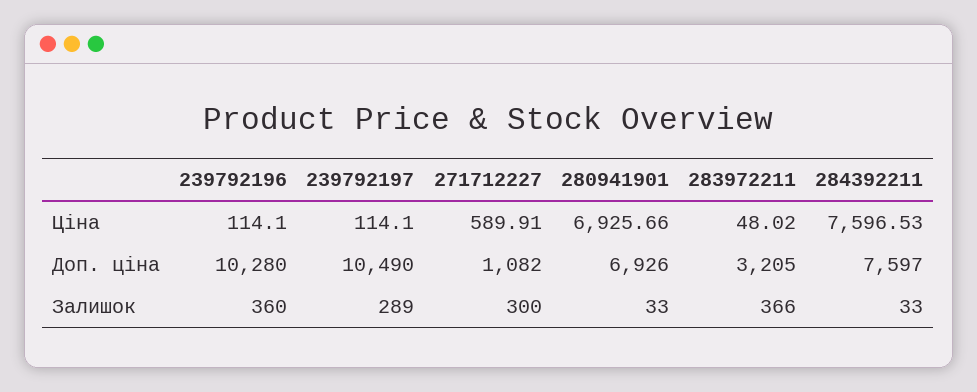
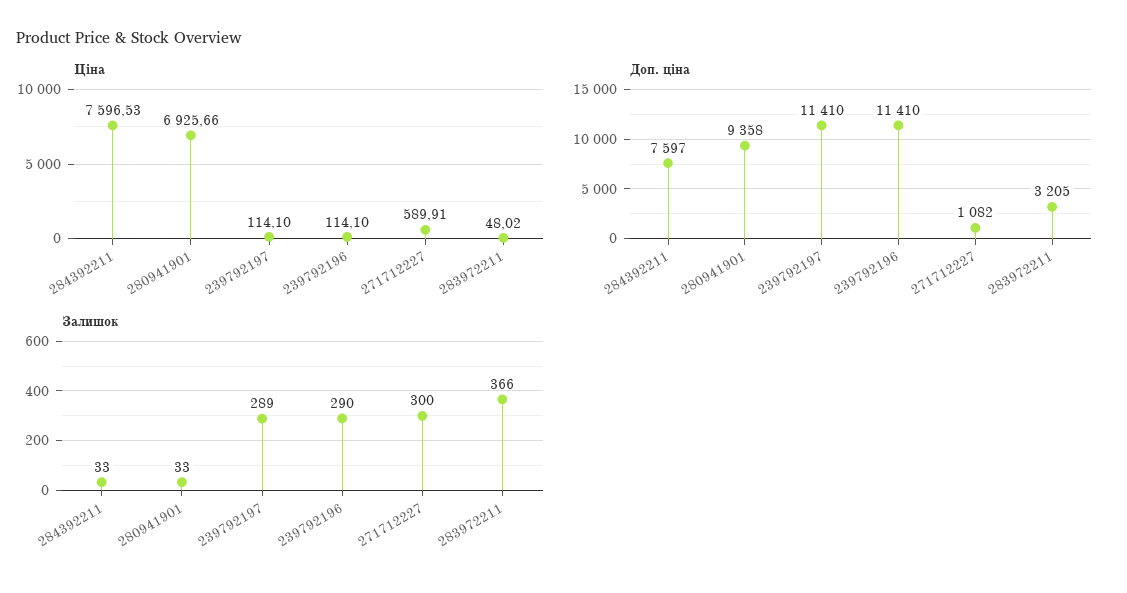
  {
    "Ціна": {
      "239792196": 114.1,
      "239792197": 114.1,
      "271712227": 589.91,
      "280941901": 6925.66,
      "283972211": 48.02,
      "284392211": 7596.53
    },
    "Доп. ціна": {
-     "239792196": 10280,
+     "239792196": 11410,
-     "239792197": 10490,
+     "239792197": 11410,
      "271712227": 1082,
-     "280941901": 6926,
+     "280941901": 9358,
      "283972211": 3205,
      "284392211": 7597
    },
    "Залишок": {
-     "239792196": 360,
+     "239792196": 290,
      "239792197": 289,
      "271712227": 300,
      "280941901": 33,
      "283972211": 366,
      "284392211": 33
    }
  }

